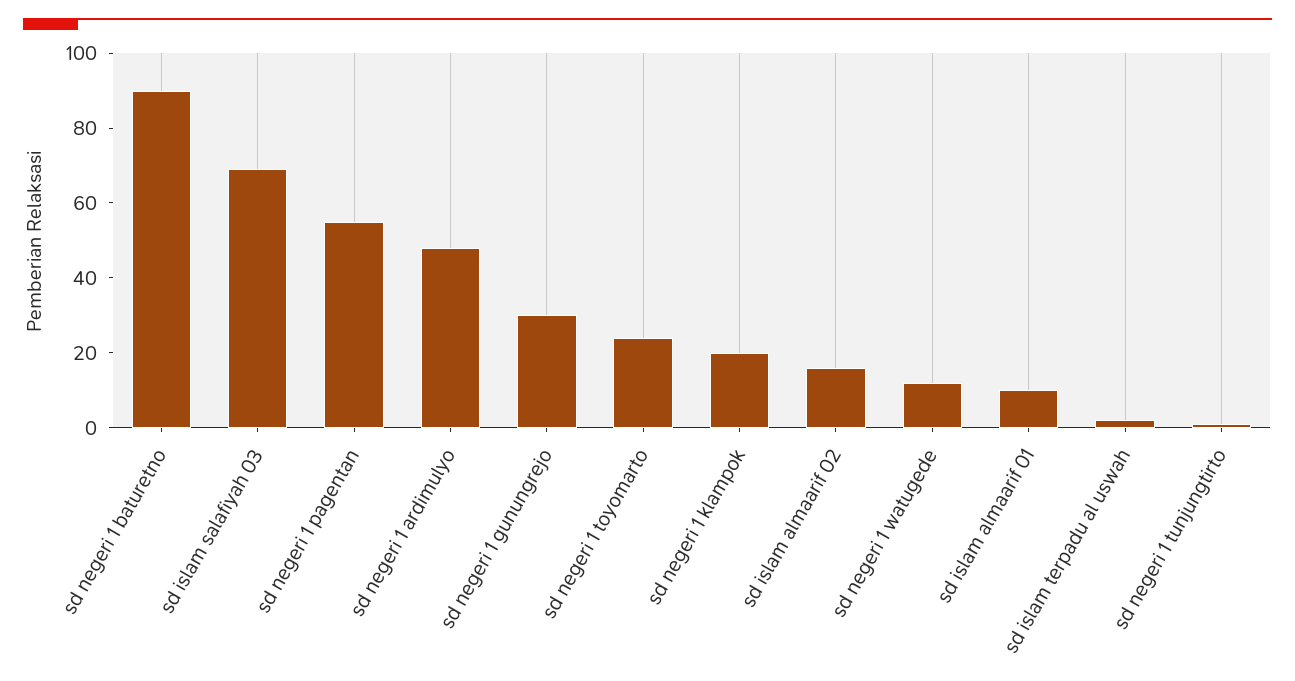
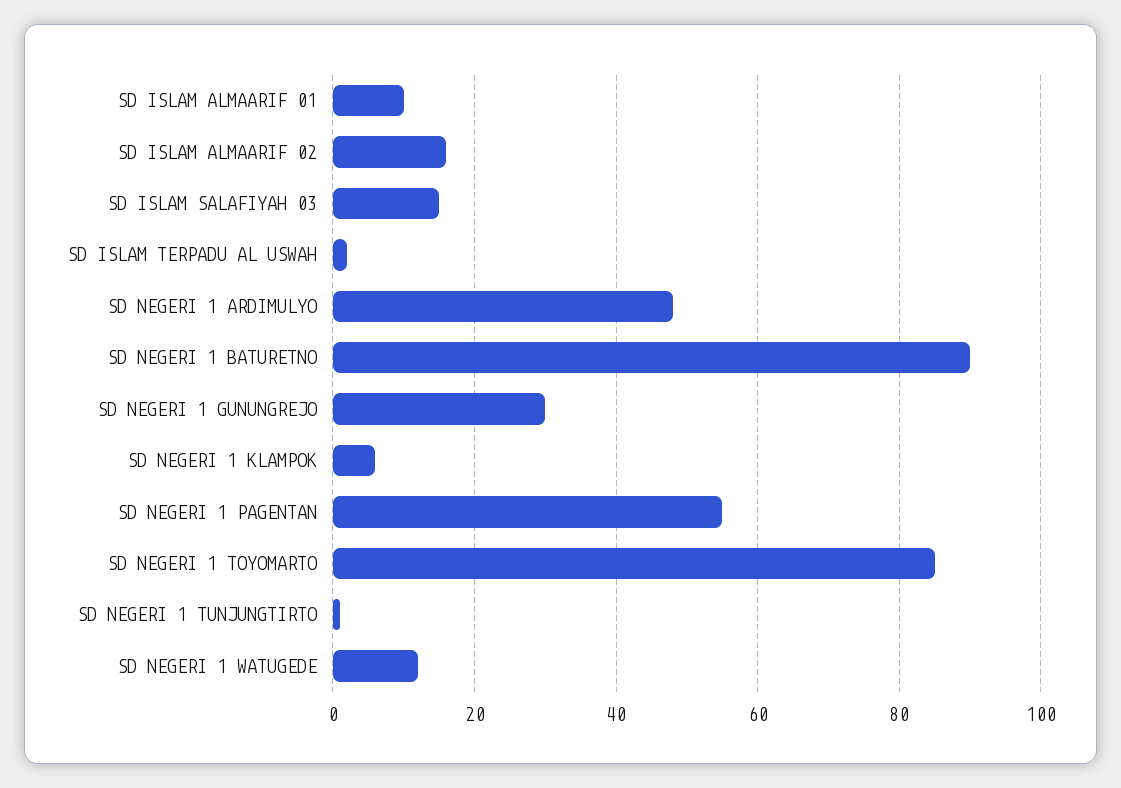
  {
    "sd negeri 1 baturetno": 90,
-   "sd islam salafiyah 03": 70,
+   "sd islam salafiyah 03": 15,
    "sd negeri 1 pagentan": 55,
    "sd negeri 1 ardimulyo": 50,
    "sd negeri 1 gunungrejo": 30,
-   "sd negeri 1 toyomarto": 25,
+   "sd negeri 1 toyomarto": 85,
-   "sd negeri 1 klampok": 20,
+   "sd negeri 1 klampok": 5,
    "sd islam almaarif 02": 15,
    "sd negeri 1 watugede": 10,
    "sd islam almaarif 01": 10,
    "sd islam terpadu al uswah": 0,
    "sd negeri 1 tunjungtirto": 0
  }

